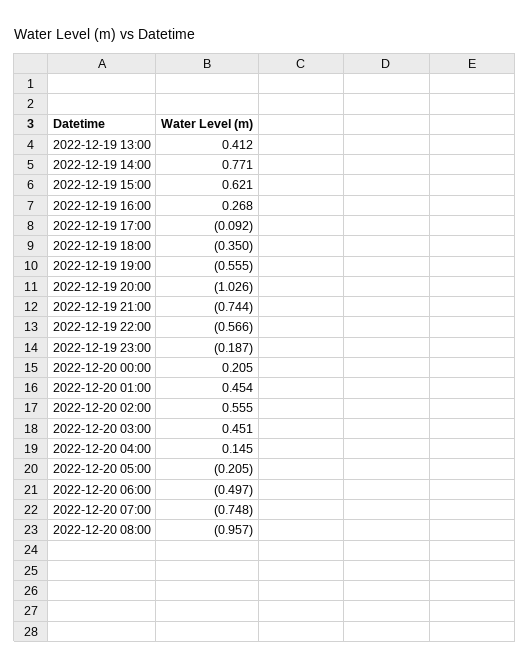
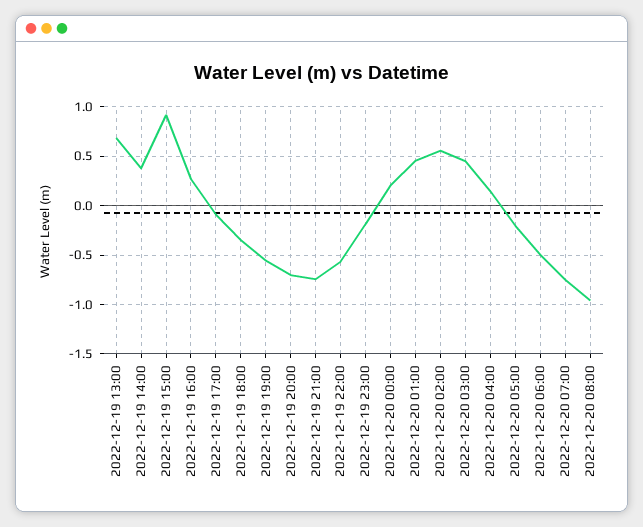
  {
-   "2022-12-19 13:00": 0.412,
+   "2022-12-19 13:00": 0.7,
-   "2022-12-19 14:00": 0.771,
+   "2022-12-19 14:00": 0.4,
-   "2022-12-19 15:00": 0.621,
+   "2022-12-19 15:00": 0.9,
    "2022-12-19 16:00": 0.268,
    "2022-12-19 17:00": -0.092,
    "2022-12-19 18:00": -0.35,
    "2022-12-19 19:00": -0.555,
-   "2022-12-19 20:00": -1.026,
+   "2022-12-19 20:00": -0.7,
    "2022-12-19 21:00": -0.744,
    "2022-12-19 22:00": -0.566,
    "2022-12-19 23:00": -0.187,
    "2022-12-20 00:00": 0.205,
    "2022-12-20 01:00": 0.454,
    "2022-12-20 02:00": 0.555,
    "2022-12-20 03:00": 0.451,
    "2022-12-20 04:00": 0.145,
    "2022-12-20 05:00": -0.205,
    "2022-12-20 06:00": -0.497,
    "2022-12-20 07:00": -0.748,
    "2022-12-20 08:00": -0.957
  }

